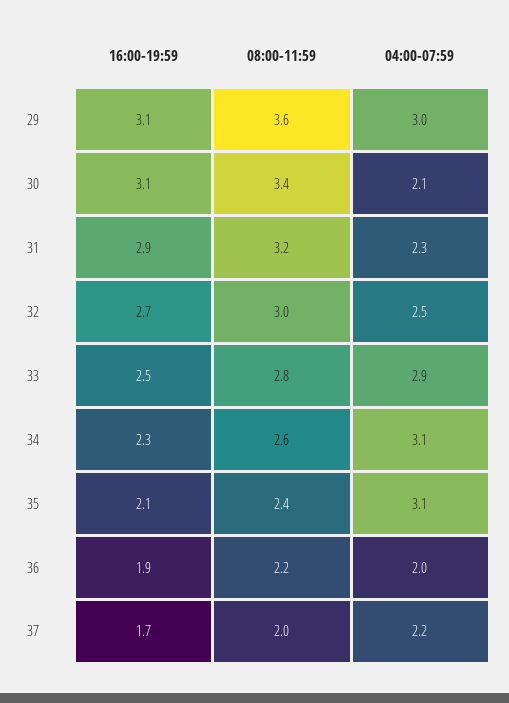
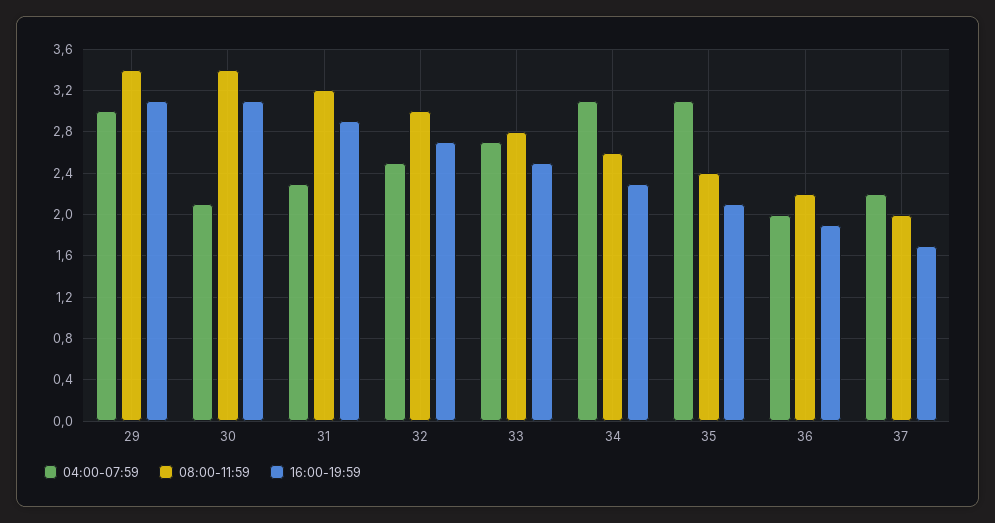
  {
    "16:00-19:59": {
      "29": 3.1,
      "30": 3.1,
      "31": 2.9,
      "32": 2.7,
      "33": 2.5,
      "34": 2.3,
      "35": 2.1,
      "36": 1.9,
      "37": 1.7
    },
    "08:00-11:59": {
-     "29": 3.6,
+     "29": 3.4,
      "30": 3.4,
      "31": 3.2,
      "32": 3,
      "33": 2.8,
      "34": 2.6,
      "35": 2.4,
      "36": 2.2,
      "37": 2
    },
    "04:00-07:59": {
      "29": 3,
      "30": 2.1,
      "31": 2.3,
      "32": 2.5,
-     "33": 2.9,
+     "33": 2.7,
      "34": 3.1,
      "35": 3.1,
      "36": 2,
      "37": 2.2
    }
  }

